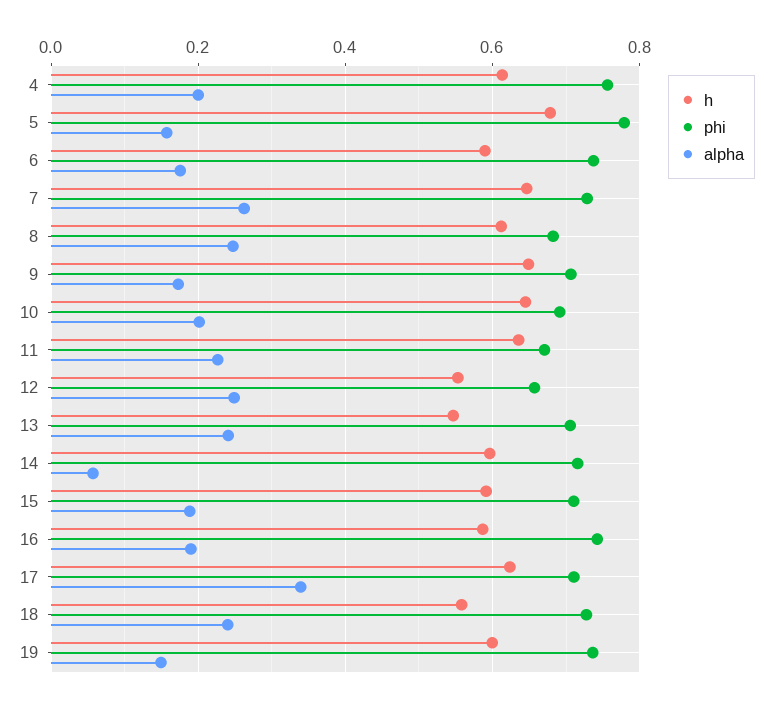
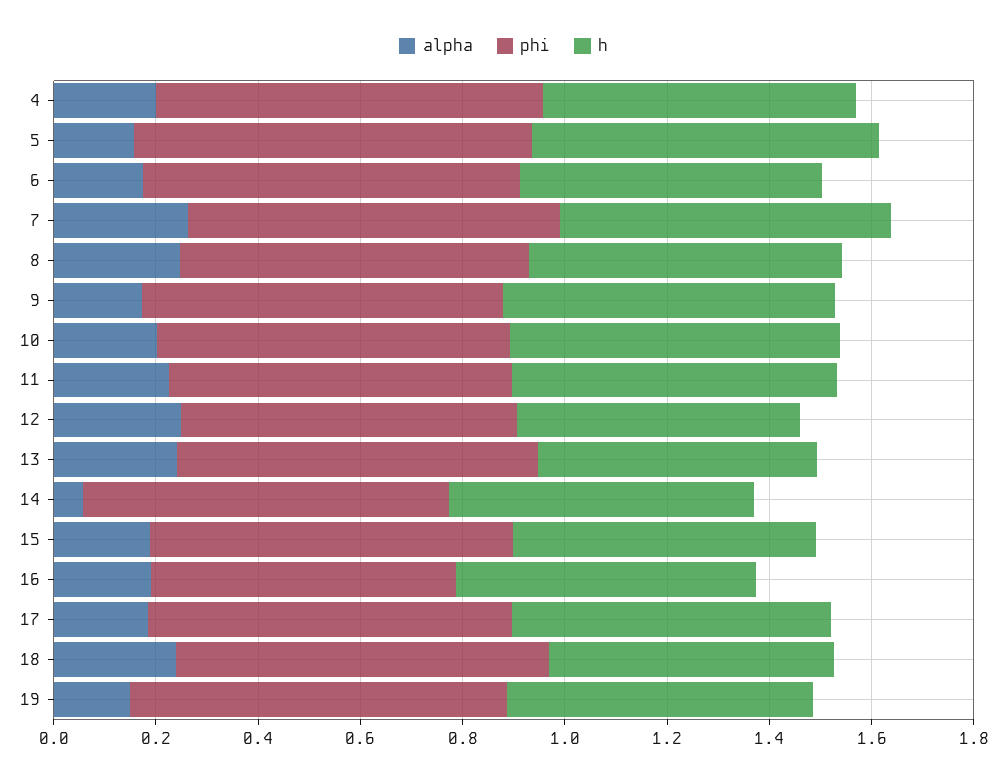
  {
    "h": {
      "4": 0.62,
      "5": 0.68,
      "6": 0.6,
      "7": 0.64,
      "8": 0.62,
      "9": 0.64,
      "10": 0.64,
      "11": 0.64,
      "12": 0.56,
      "13": 0.54,
      "14": 0.6,
      "15": 0.6,
      "16": 0.58,
      "17": 0.62,
      "18": 0.56,
      "19": 0.6
    },
    "phi": {
      "4": 0.76,
      "5": 0.78,
      "6": 0.74,
      "7": 0.72,
      "8": 0.68,
      "9": 0.7,
      "10": 0.7,
      "11": 0.68,
      "12": 0.66,
      "13": 0.7,
      "14": 0.72,
      "15": 0.72,
-     "16": 0.74,
+     "16": 0.6,
      "17": 0.72,
      "18": 0.72,
      "19": 0.74
    },
    "alpha": {
      "4": 0.2,
      "5": 0.16,
      "6": 0.18,
      "7": 0.26,
      "8": 0.24,
      "9": 0.18,
      "10": 0.2,
      "11": 0.22,
      "12": 0.24,
      "13": 0.24,
      "14": 0.06,
      "15": 0.18,
      "16": 0.2,
-     "17": 0.34,
+     "17": 0.2,
      "18": 0.24,
      "19": 0.14
    }
  }

